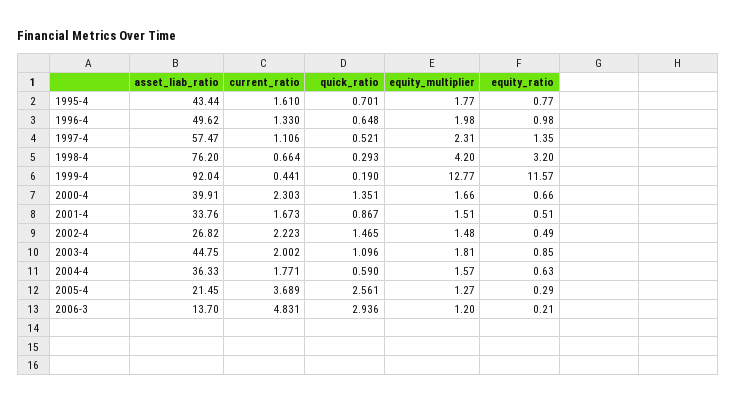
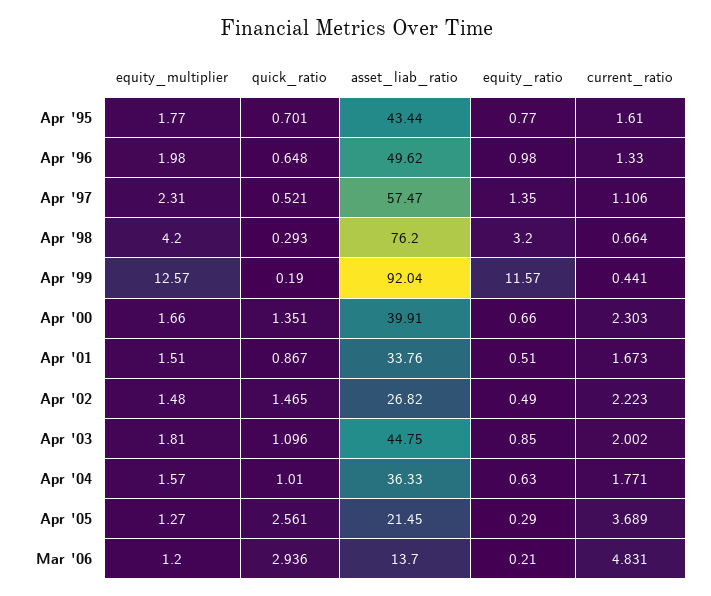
  {
    "asset_liab_ratio": {
      "1995-4": 43.44,
      "1996-4": 49.62,
      "1997-4": 57.47,
      "1998-4": 76.2,
      "1999-4": 92.04,
      "2000-4": 39.91,
      "2001-4": 33.76,
      "2002-4": 26.82,
      "2003-4": 44.75,
      "2004-4": 36.33,
      "2005-4": 21.45,
      "2006-3": 13.7
    },
    "current_ratio": {
      "1995-4": 1.61,
      "1996-4": 1.33,
      "1997-4": 1.106,
      "1998-4": 0.664,
      "1999-4": 0.441,
      "2000-4": 2.303,
      "2001-4": 1.673,
      "2002-4": 2.223,
      "2003-4": 2.002,
      "2004-4": 1.771,
      "2005-4": 3.689,
      "2006-3": 4.831
    },
    "quick_ratio": {
      "1995-4": 0.701,
      "1996-4": 0.648,
      "1997-4": 0.521,
      "1998-4": 0.293,
      "1999-4": 0.19,
      "2000-4": 1.351,
      "2001-4": 0.867,
      "2002-4": 1.465,
      "2003-4": 1.096,
-     "2004-4": 0.59,
+     "2004-4": 1.01,
      "2005-4": 2.561,
      "2006-3": 2.936
    },
    "equity_multiplier": {
      "1995-4": 1.77,
      "1996-4": 1.98,
      "1997-4": 2.31,
      "1998-4": 4.2,
-     "1999-4": 12.77,
+     "1999-4": 12.57,
      "2000-4": 1.66,
      "2001-4": 1.51,
      "2002-4": 1.48,
      "2003-4": 1.81,
      "2004-4": 1.57,
      "2005-4": 1.27,
      "2006-3": 1.2
    },
    "equity_ratio": {
      "1995-4": 0.77,
      "1996-4": 0.98,
      "1997-4": 1.35,
      "1998-4": 3.2,
      "1999-4": 11.57,
      "2000-4": 0.66,
      "2001-4": 0.51,
      "2002-4": 0.49,
      "2003-4": 0.85,
      "2004-4": 0.63,
      "2005-4": 0.29,
      "2006-3": 0.21
    }
  }

